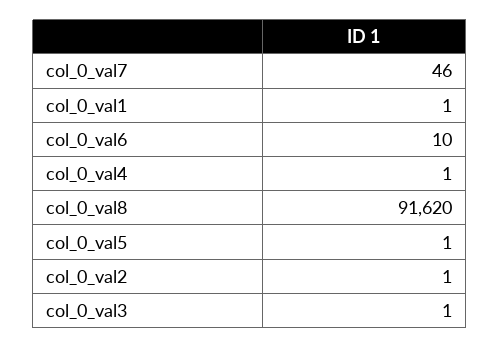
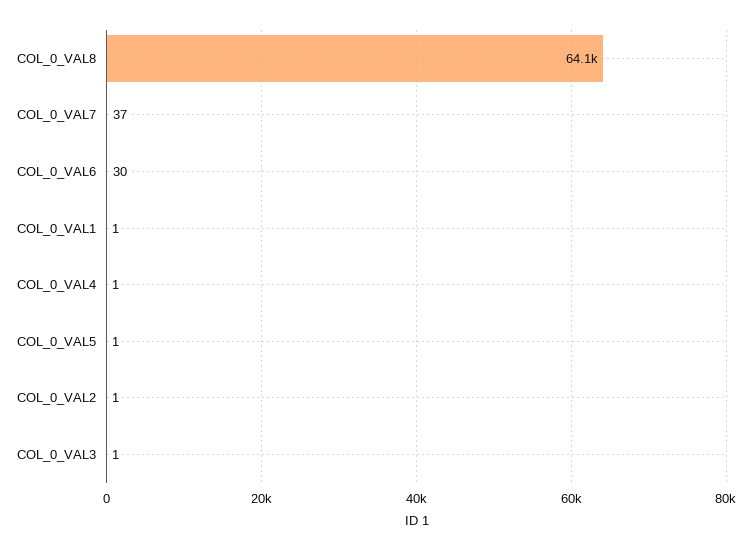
  {
-   "col_0_val7": 46,
+   "col_0_val7": 37,
    "col_0_val1": 1,
-   "col_0_val6": 10,
+   "col_0_val6": 30,
    "col_0_val4": 1,
-   "col_0_val8": 91620,
+   "col_0_val8": 64100,
    "col_0_val5": 1,
    "col_0_val2": 1,
    "col_0_val3": 1
  }

